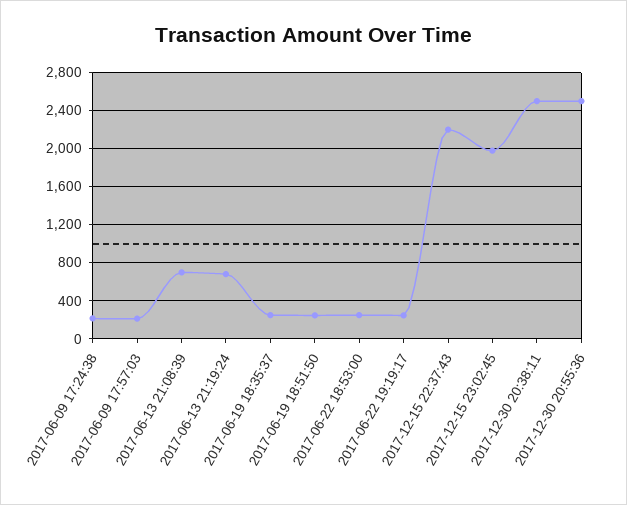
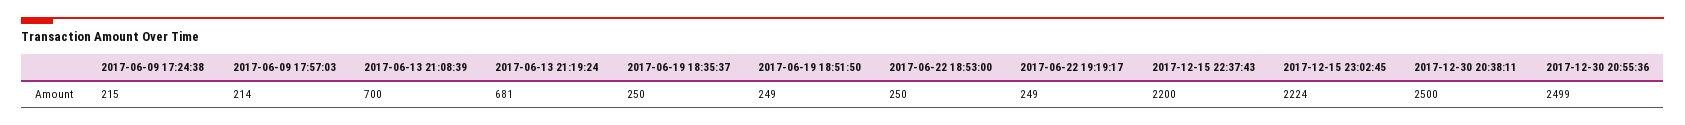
  {
    "2017-06-09 17:24:38": 215,
    "2017-06-09 17:57:03": 214,
    "2017-06-13 21:08:39": 700,
    "2017-06-13 21:19:24": 681,
    "2017-06-19 18:35:37": 250,
    "2017-06-19 18:51:50": 249,
    "2017-06-22 18:53:00": 250,
    "2017-06-22 19:19:17": 249,
    "2017-12-15 22:37:43": 2200,
-   "2017-12-15 23:02:45": 2000,
+   "2017-12-15 23:02:45": 2224,
    "2017-12-30 20:38:11": 2500,
    "2017-12-30 20:55:36": 2499
  }

